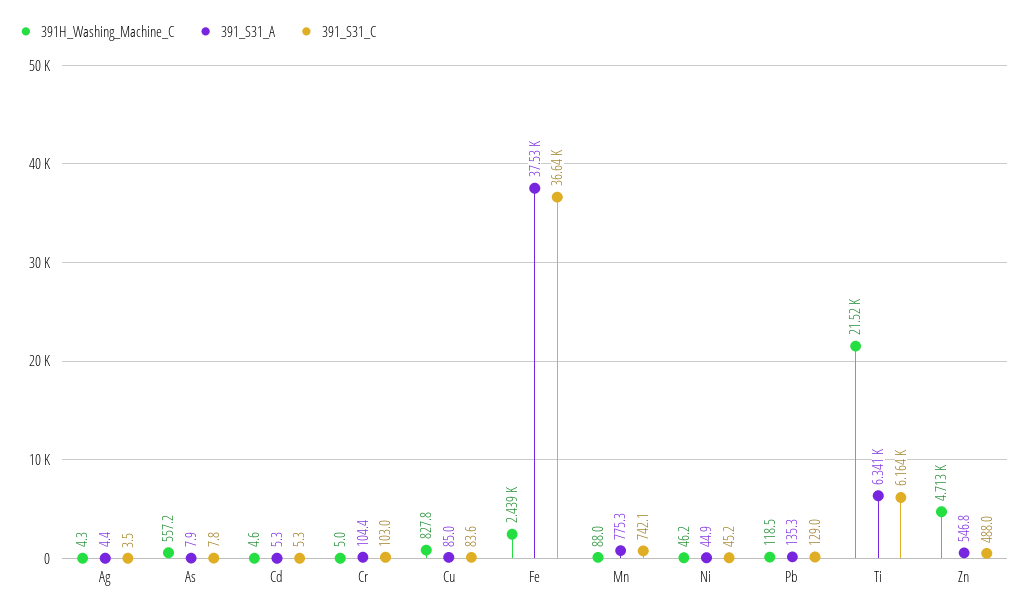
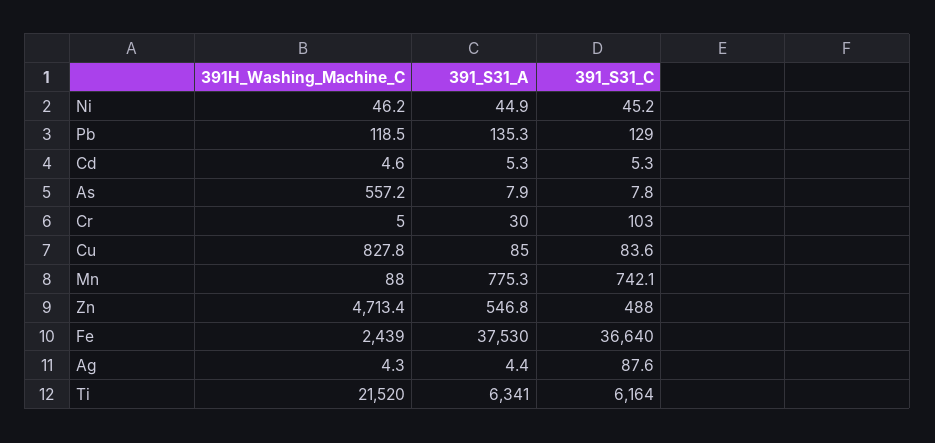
  {
    "391H_Washing_Machine_C": {
      "Ag": 4.3,
      "As": 557.2,
      "Cd": 4.6,
      "Cr": 5,
      "Cu": 827.8,
      "Fe": 2439,
      "Mn": 88,
      "Ni": 46.2,
      "Pb": 118.5,
      "Ti": 21520,
      "Zn": 4713.4
    },
    "391_S31_A": {
      "Ag": 4.4,
      "As": 7.9,
      "Cd": 5.3,
-     "Cr": 104.4,
+     "Cr": 30,
      "Cu": 85,
      "Fe": 37530,
      "Mn": 775.3,
      "Ni": 44.9,
      "Pb": 135.3,
      "Ti": 6341,
      "Zn": 546.8
    },
    "391_S31_C": {
-     "Ag": 3.5,
+     "Ag": 87.6,
      "As": 7.8,
      "Cd": 5.3,
      "Cr": 103,
      "Cu": 83.6,
      "Fe": 36640,
      "Mn": 742.1,
      "Ni": 45.2,
      "Pb": 129,
      "Ti": 6164,
      "Zn": 488
    }
  }

